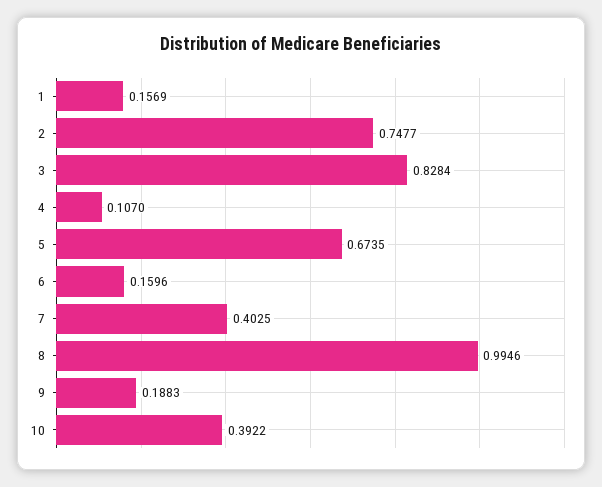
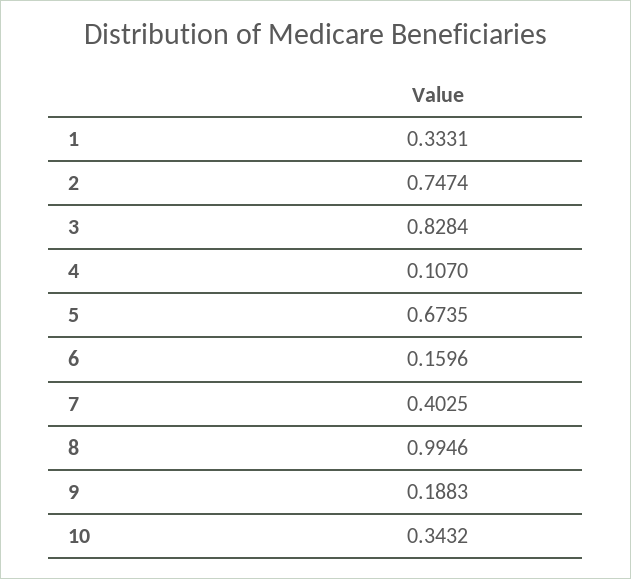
  {
-   "1": 0.1569,
+   "1": 0.3331,
-   "2": 0.7477,
+   "2": 0.7474,
    "3": 0.8284,
    "4": 0.107,
    "5": 0.6735,
    "6": 0.1596,
    "7": 0.4025,
    "8": 0.9946,
    "9": 0.1883,
-   "10": 0.3922
+   "10": 0.3432
  }

